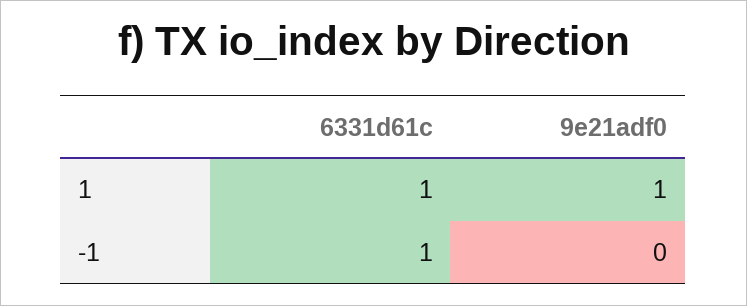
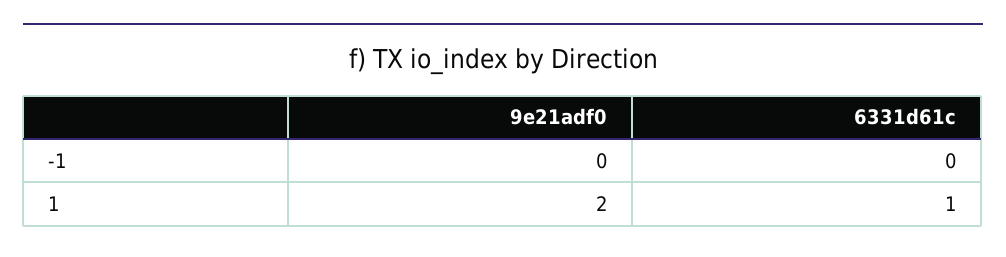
  {
    "6331d61c": {
      "1": 1,
-     "-1": 1
+     "-1": 0
    },
    "9e21adf0": {
-     "1": 1,
+     "1": 2,
      "-1": 0
    }
  }

